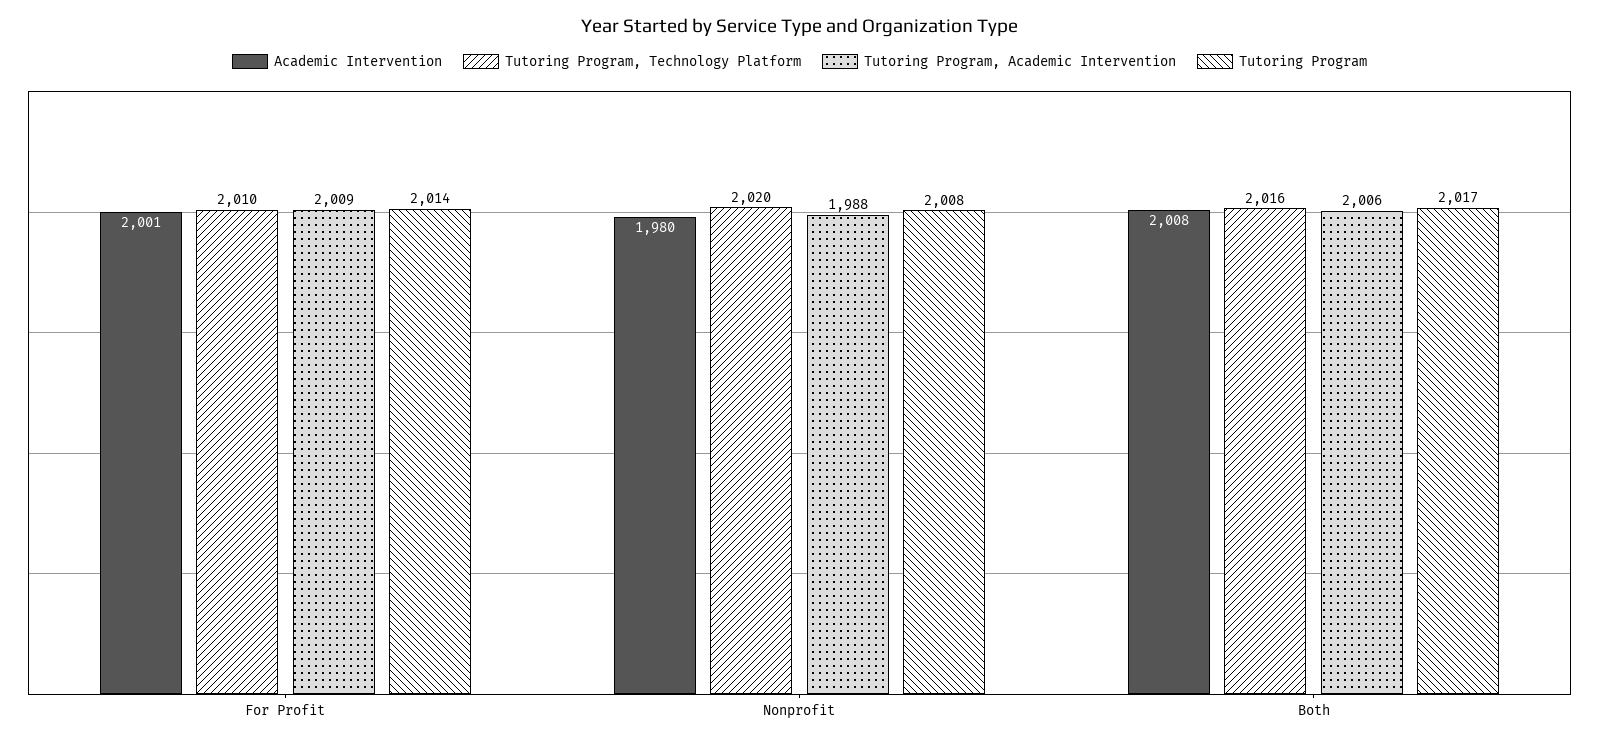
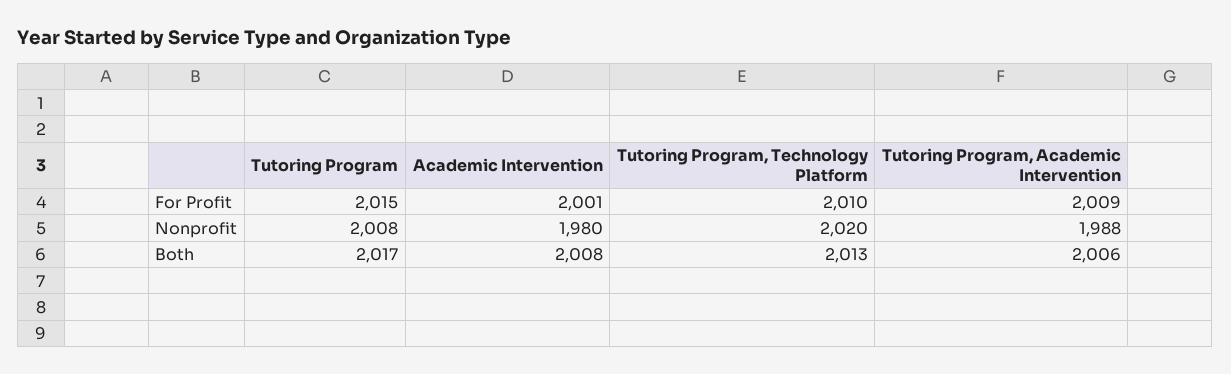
  {
    "Academic Intervention": {
      "For Profit": 2001,
      "Nonprofit": 1980,
      "Both": 2008
    },
    "Tutoring Program, Technology Platform": {
      "For Profit": 2010,
      "Nonprofit": 2020,
-     "Both": 2016
+     "Both": 2013
    },
    "Tutoring Program, Academic Intervention": {
      "For Profit": 2009,
      "Nonprofit": 1988,
      "Both": 2006
    },
    "Tutoring Program": {
-     "For Profit": 2014,
+     "For Profit": 2015,
      "Nonprofit": 2008,
      "Both": 2017
    }
  }

